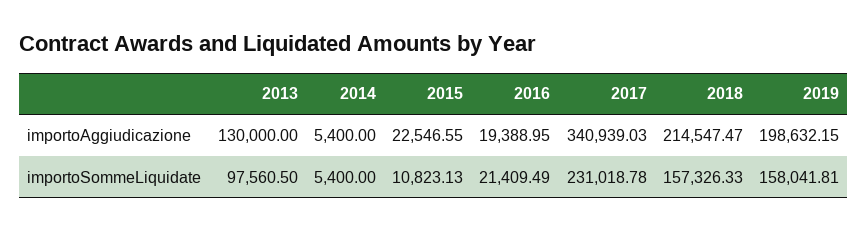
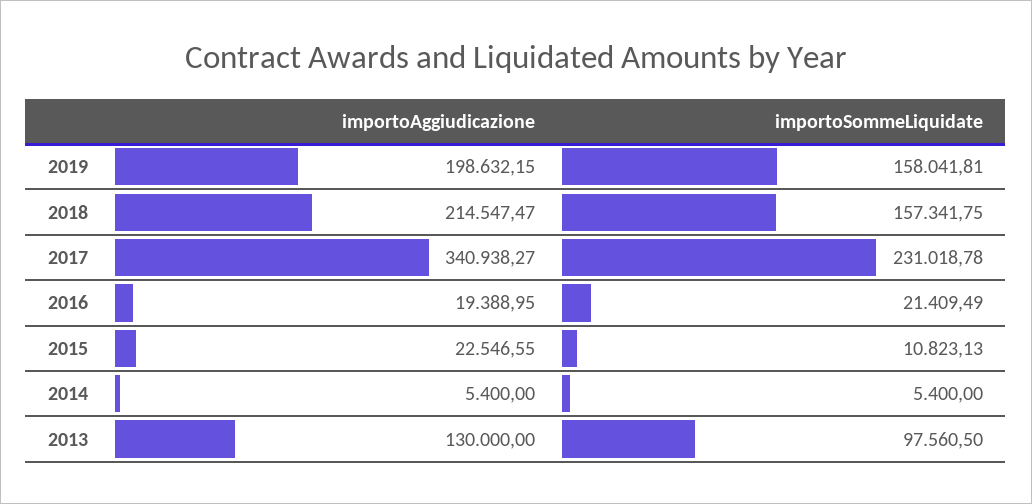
  {
    "2013": {
      "importoAggiudicazione": 130000,
      "importoSommeLiquidate": 97560.5
    },
    "2014": {
      "importoAggiudicazione": 5400,
      "importoSommeLiquidate": 5400
    },
    "2015": {
      "importoAggiudicazione": 22546.55,
      "importoSommeLiquidate": 10823.13
    },
    "2016": {
      "importoAggiudicazione": 19388.95,
      "importoSommeLiquidate": 21409.49
    },
    "2017": {
-     "importoAggiudicazione": 340939.03,
+     "importoAggiudicazione": 340938.27,
      "importoSommeLiquidate": 231018.78
    },
    "2018": {
      "importoAggiudicazione": 214547.47,
-     "importoSommeLiquidate": 157326.33
+     "importoSommeLiquidate": 157341.75
    },
    "2019": {
      "importoAggiudicazione": 198632.15,
      "importoSommeLiquidate": 158041.81
    }
  }

